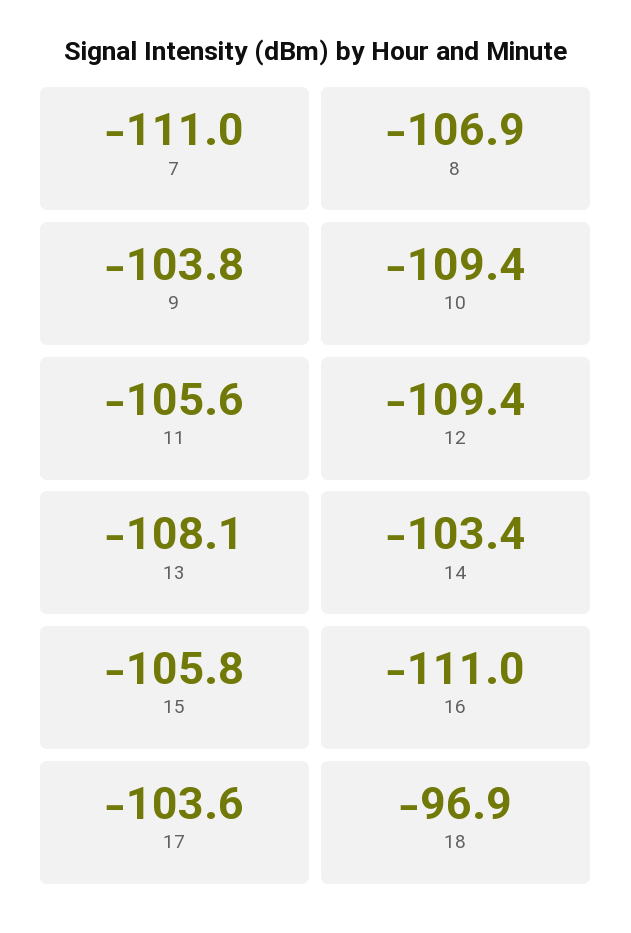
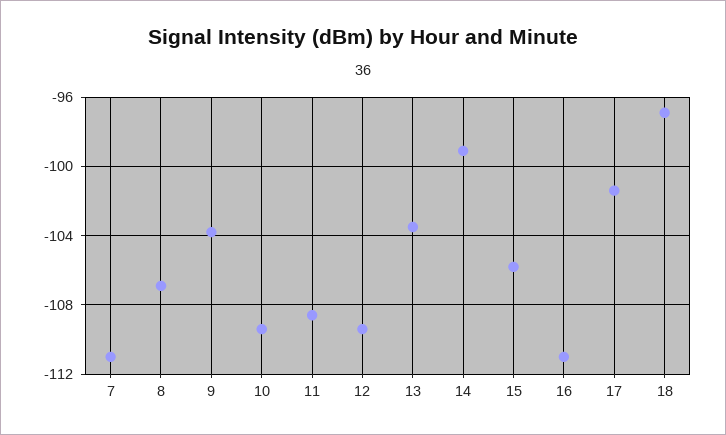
  {
    "7": -111,
    "8": -106.9,
    "9": -103.8,
    "10": -109.4,
-   "11": -105.6,
+   "11": -108.5,
    "12": -109.4,
-   "13": -108.1,
+   "13": -103.5,
-   "14": -103.4,
+   "14": -99,
    "15": -105.8,
    "16": -111,
-   "17": -103.6,
+   "17": -101.5,
    "18": -96.9
  }

